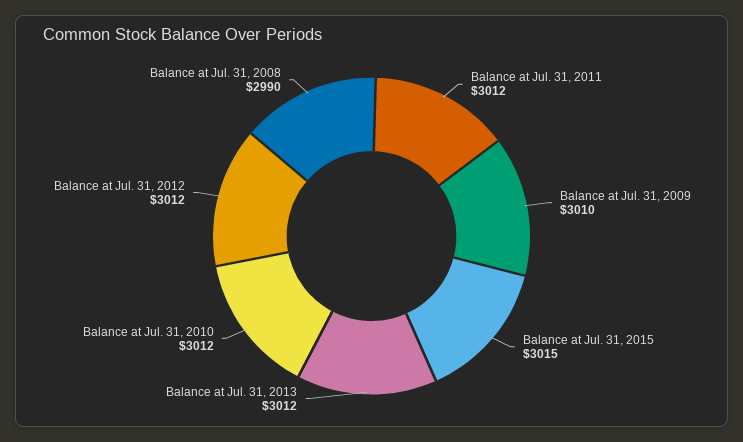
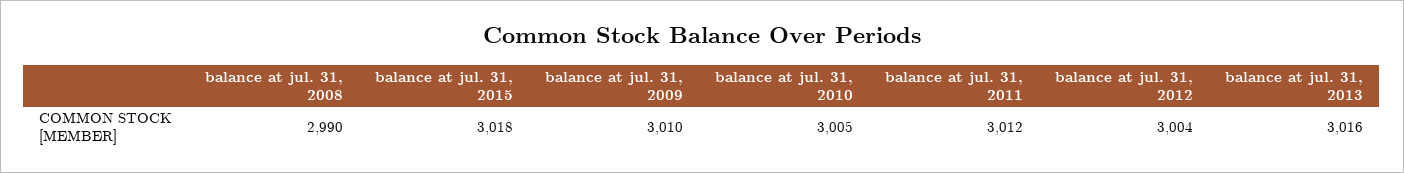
  {
    "Balance at Jul. 31, 2011": 3012,
    "Balance at Jul. 31, 2009": 3010,
-   "Balance at Jul. 31, 2015": 3015,
+   "Balance at Jul. 31, 2015": 3018,
-   "Balance at Jul. 31, 2013": 3012,
+   "Balance at Jul. 31, 2013": 3016,
-   "Balance at Jul. 31, 2010": 3012,
+   "Balance at Jul. 31, 2010": 3005,
-   "Balance at Jul. 31, 2012": 3012,
+   "Balance at Jul. 31, 2012": 3004,
    "Balance at Jul. 31, 2008": 2990
  }

